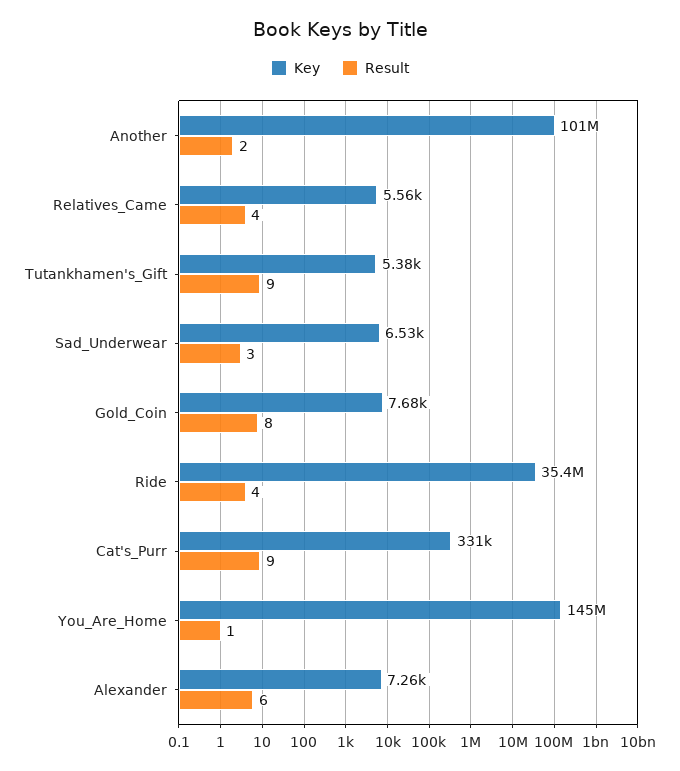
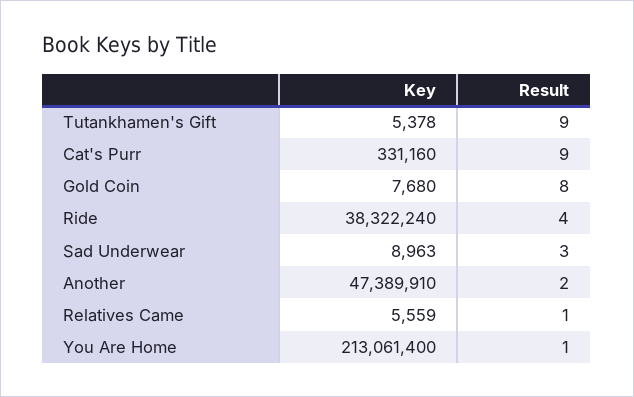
  {
    "Key": {
-     "Another": 101000000,
+     "Another": 47389910,
      "Relatives_Came": 5559,
      "Tutankhamen's_Gift": 5378,
-     "Sad_Underwear": 6530,
+     "Sad_Underwear": 8963,
      "Gold_Coin": 7680,
-     "Ride": 35400000,
+     "Ride": 38322240,
      "Cat's_Purr": 331160,
-     "You_Are_Home": 145000000,
+     "You_Are_Home": 213061400
-     "Alexander": 7260
    },
    "Result": {
      "Another": 2,
-     "Relatives_Came": 4,
+     "Relatives_Came": 1,
      "Tutankhamen's_Gift": 9,
      "Sad_Underwear": 3,
      "Gold_Coin": 8,
      "Ride": 4,
      "Cat's_Purr": 9,
-     "You_Are_Home": 1,
+     "You_Are_Home": 1
-     "Alexander": 6
    }
  }

